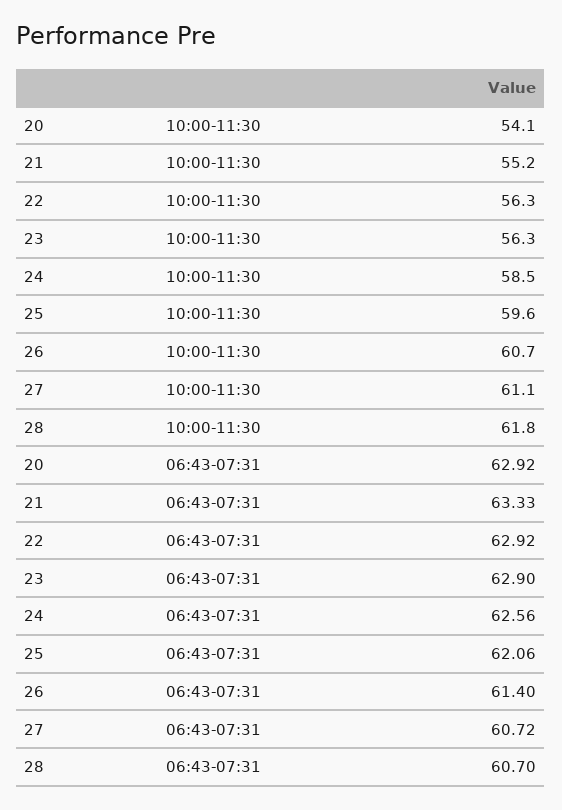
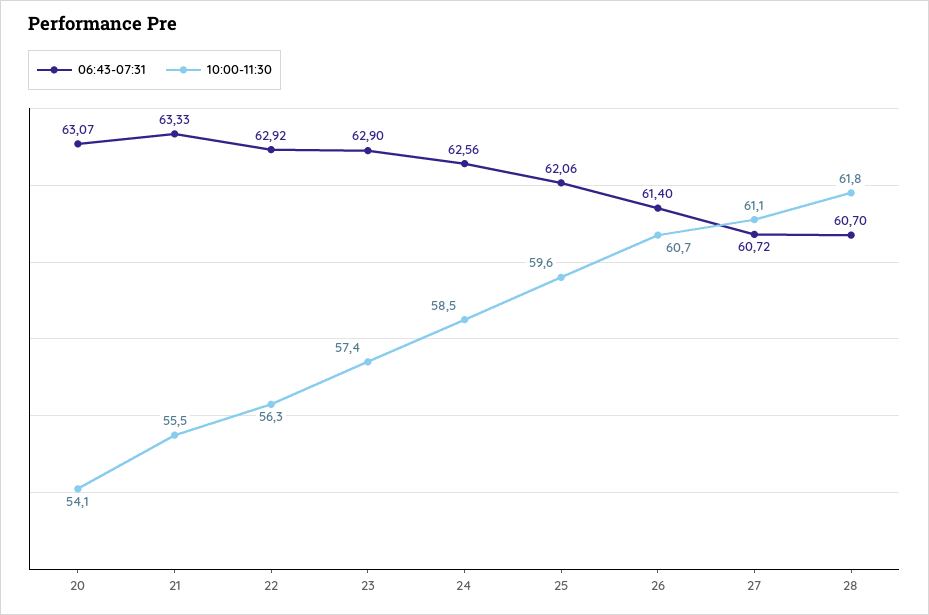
  {
    "10:00-11:30": {
      "20": 54.1,
-     "21": 55.2,
+     "21": 55.5,
      "22": 56.3,
-     "23": 56.3,
+     "23": 57.4,
      "24": 58.5,
      "25": 59.6,
      "26": 60.7,
      "27": 61.1,
      "28": 61.8
    },
    "06:43-07:31": {
-     "20": 62.92,
+     "20": 63.07,
      "21": 63.33,
      "22": 62.92,
      "23": 62.9,
      "24": 62.56,
      "25": 62.06,
      "26": 61.4,
      "27": 60.72,
      "28": 60.7
    }
  }

